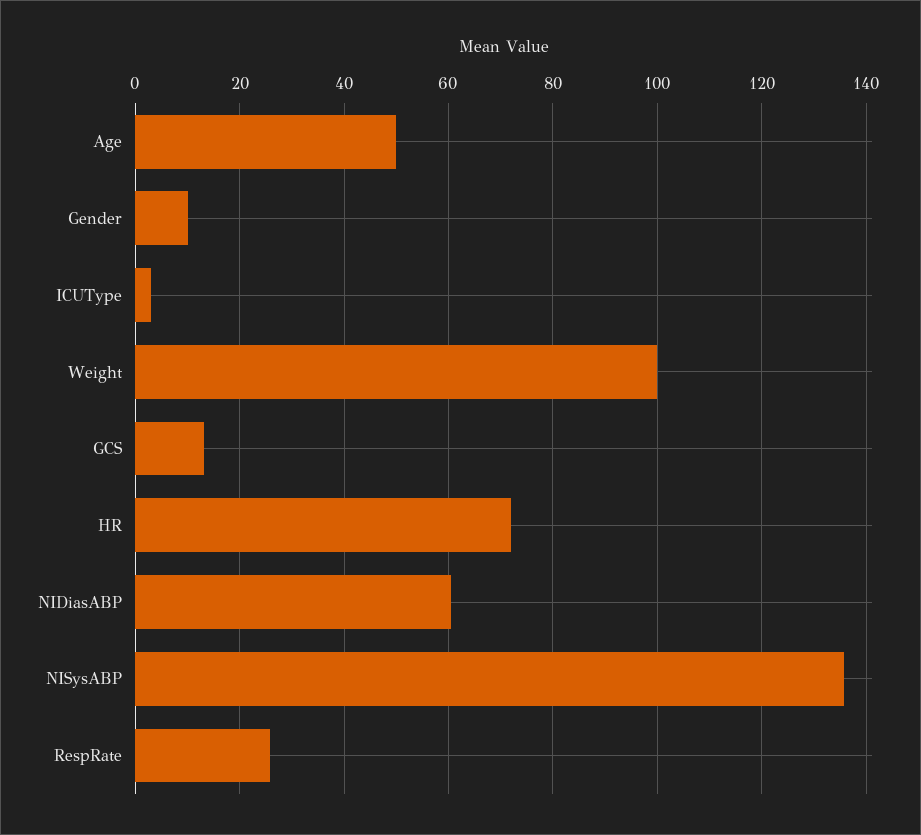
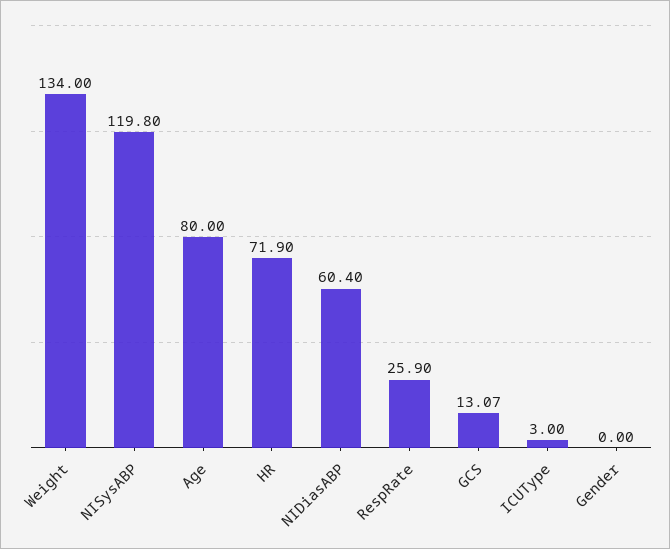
  {
-   "Age": 50,
+   "Age": 80,
-   "Gender": 10,
+   "Gender": 0,
    "ICUType": 3,
-   "Weight": 100,
+   "Weight": 134,
    "GCS": 13.07,
    "HR": 71.9,
    "NIDiasABP": 60.4,
-   "NISysABP": 136,
+   "NISysABP": 119.8,
    "RespRate": 25.9
  }

